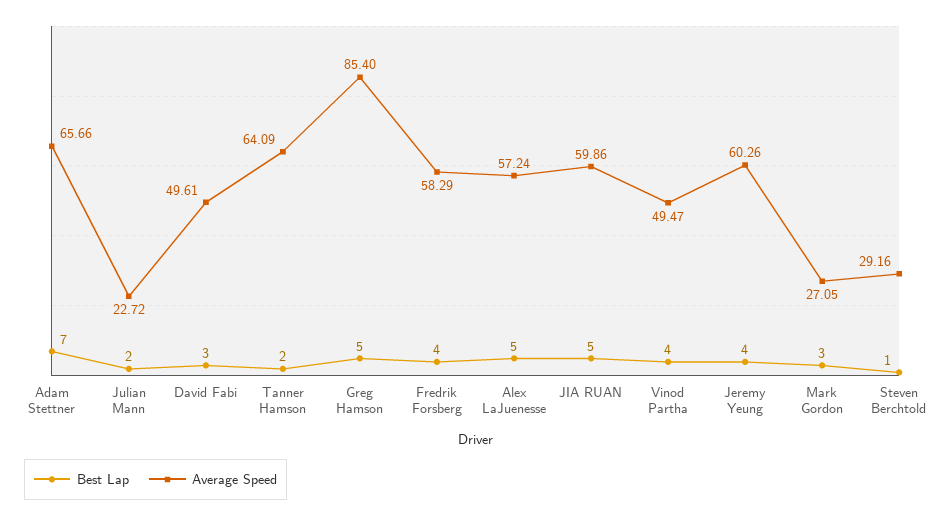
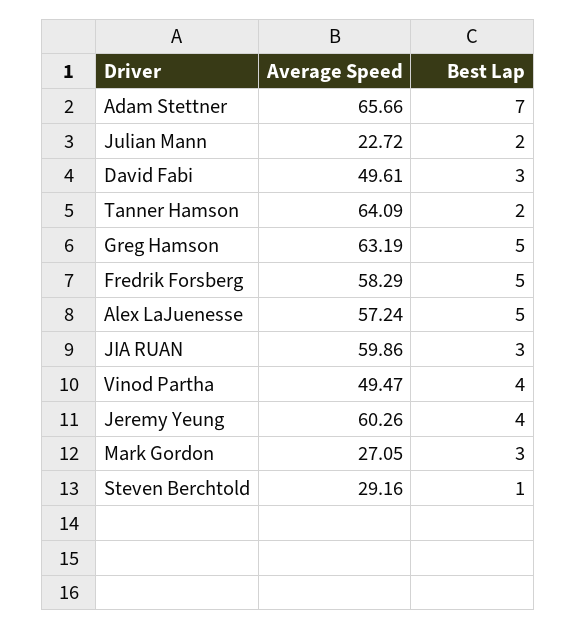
  {
    "Best Lap": {
      "Adam Stettner": 7,
      "Julian Mann": 2,
      "David Fabi": 3,
      "Tanner Hamson": 2,
      "Greg Hamson": 5,
-     "Fredrik Forsberg": 4,
+     "Fredrik Forsberg": 5,
      "Alex LaJuenesse": 5,
-     "JIA RUAN": 5,
+     "JIA RUAN": 3,
      "Vinod Partha": 4,
      "Jeremy Yeung": 4,
      "Mark Gordon": 3,
      "Steven Berchtold": 1
    },
    "Average Speed": {
      "Adam Stettner": 65.66,
      "Julian Mann": 22.72,
      "David Fabi": 49.61,
      "Tanner Hamson": 64.09,
-     "Greg Hamson": 85.4,
+     "Greg Hamson": 63.19,
      "Fredrik Forsberg": 58.29,
      "Alex LaJuenesse": 57.24,
      "JIA RUAN": 59.86,
      "Vinod Partha": 49.47,
      "Jeremy Yeung": 60.26,
      "Mark Gordon": 27.05,
      "Steven Berchtold": 29.16
    }
  }

